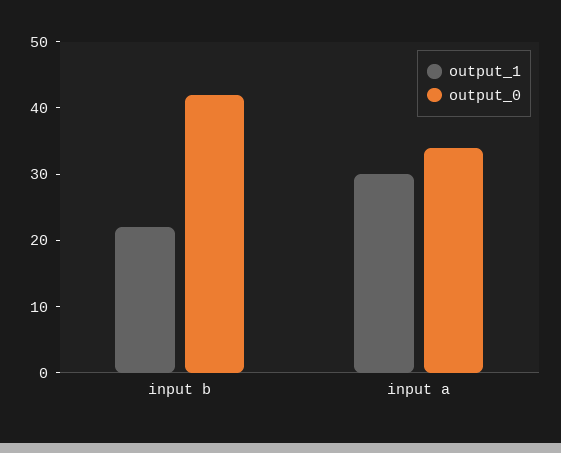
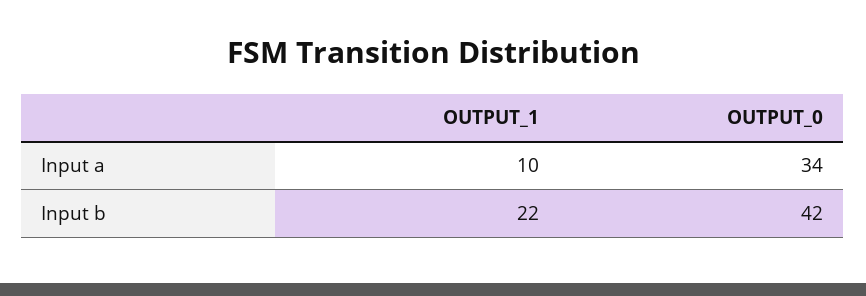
  {
    "output_1": {
      "input b": 22,
-     "input a": 30
+     "input a": 10
    },
    "output_0": {
      "input b": 42,
      "input a": 34
    }
  }

